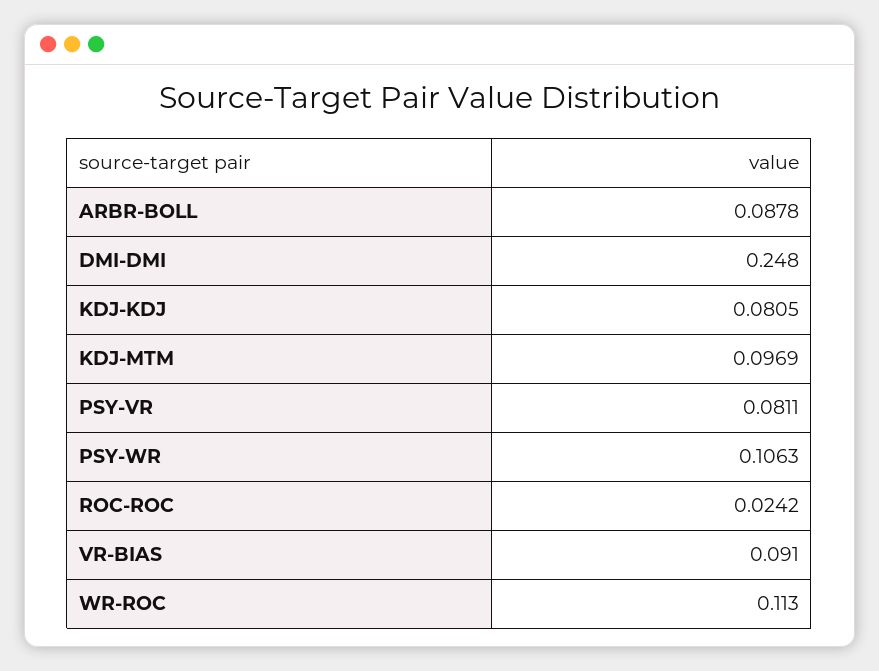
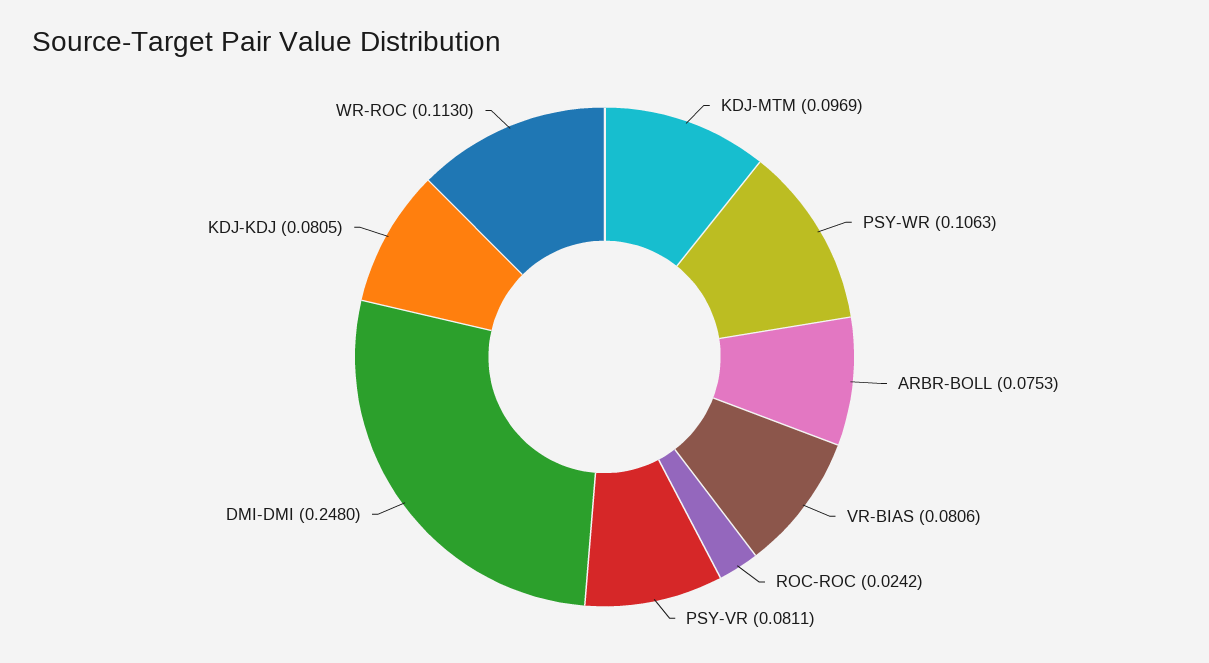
  {
-   "ARBR-BOLL": 0.0878,
+   "ARBR-BOLL": 0.0753,
    "DMI-DMI": 0.248,
    "KDJ-KDJ": 0.0805,
    "KDJ-MTM": 0.0969,
    "PSY-VR": 0.0811,
    "PSY-WR": 0.1063,
    "ROC-ROC": 0.0242,
-   "VR-BIAS": 0.091,
+   "VR-BIAS": 0.0806,
    "WR-ROC": 0.113
  }

